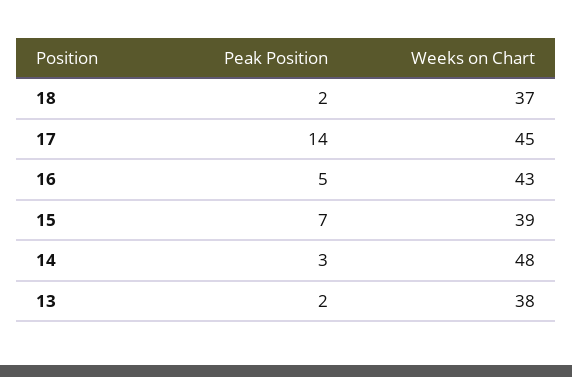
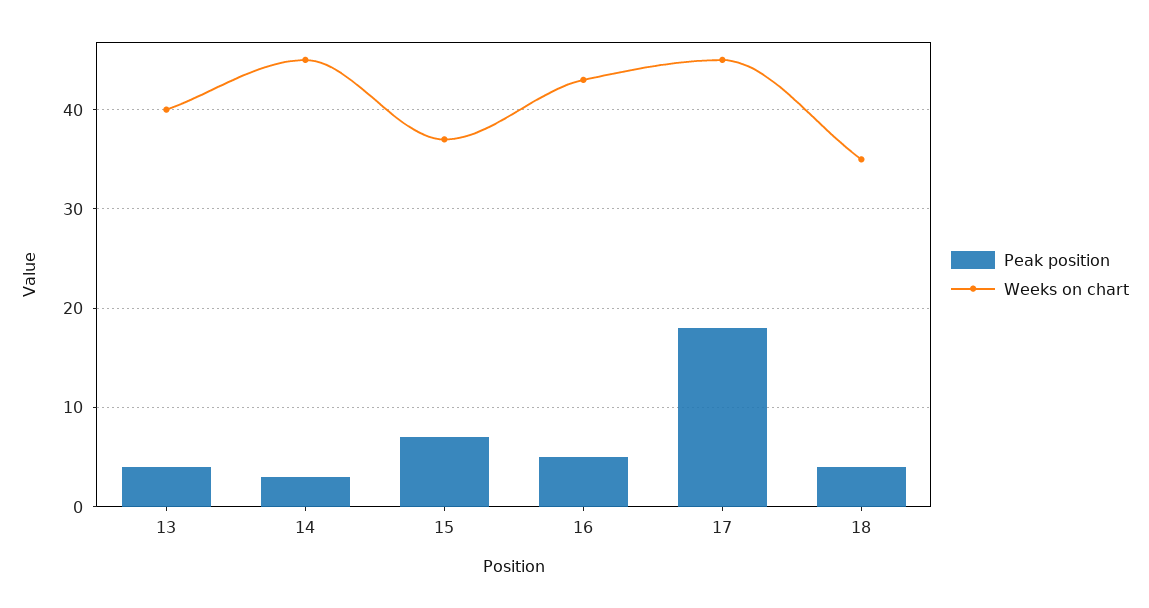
  {
    "Peak Position": {
-     "18": 2,
+     "18": 4,
-     "17": 14,
+     "17": 18,
      "16": 5,
      "15": 7,
      "14": 3,
-     "13": 2
+     "13": 4
    },
    "Weeks on Chart": {
-     "18": 37,
+     "18": 35,
      "17": 45,
      "16": 43,
-     "15": 39,
+     "15": 37,
-     "14": 48,
+     "14": 45,
-     "13": 38
+     "13": 40
    }
  }

